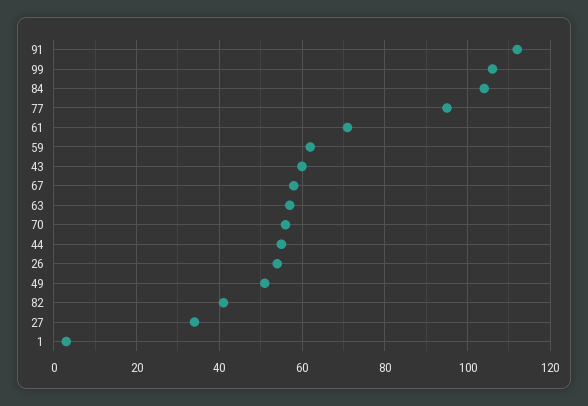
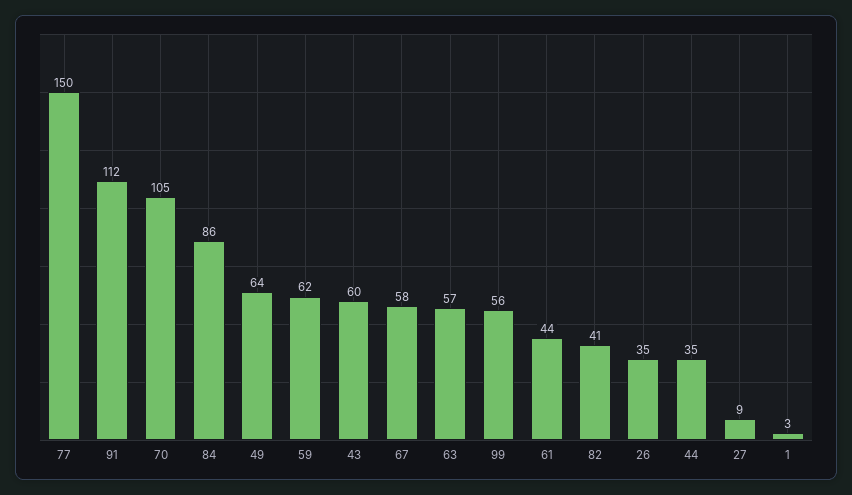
  {
    "91": 112,
-   "99": 105,
+   "99": 56,
-   "84": 105,
+   "84": 86,
-   "77": 95,
+   "77": 150,
-   "61": 70,
+   "61": 44,
    "59": 62,
    "43": 60,
    "67": 58,
    "63": 57,
-   "70": 55,
+   "70": 105,
-   "44": 55,
+   "44": 35,
-   "26": 55,
+   "26": 35,
-   "49": 50,
+   "49": 64,
    "82": 41,
-   "27": 35,
+   "27": 9,
    "1": 3
  }

